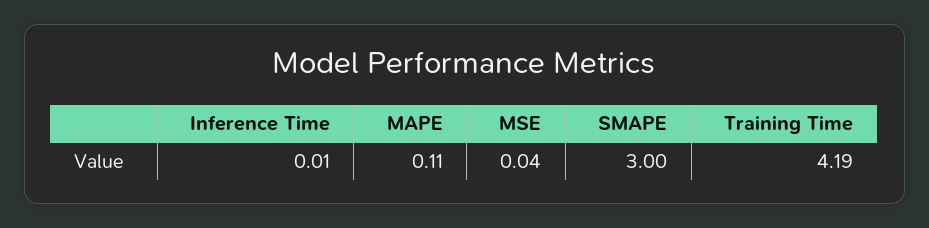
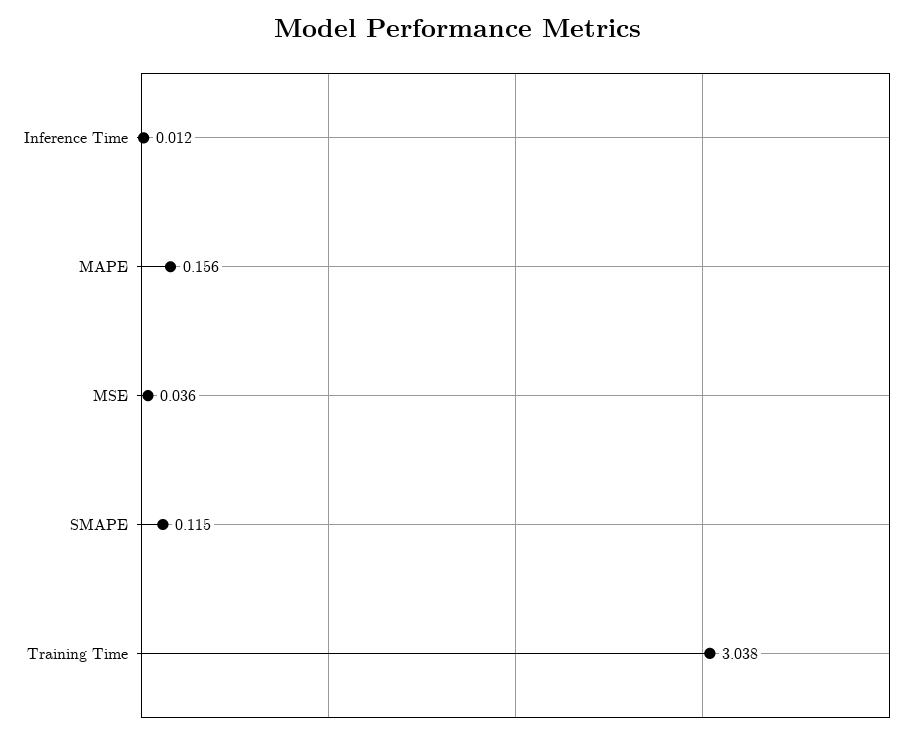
  {
    "Inference Time": 0.012,
-   "MAPE": 0.11,
+   "MAPE": 0.156,
    "MSE": 0.036,
-   "SMAPE": 3,
+   "SMAPE": 0.115,
-   "Training Time": 4.19
+   "Training Time": 3.038
  }

